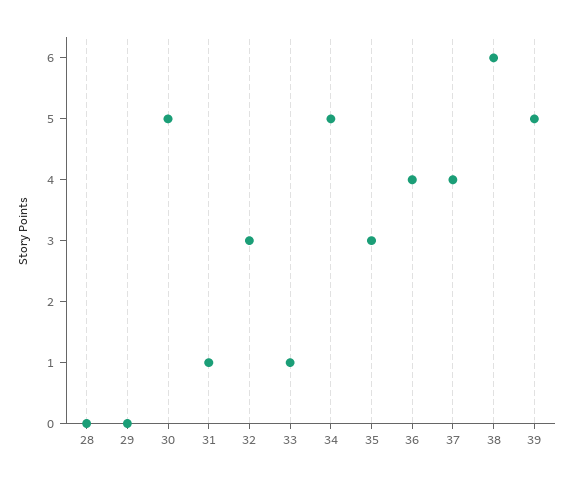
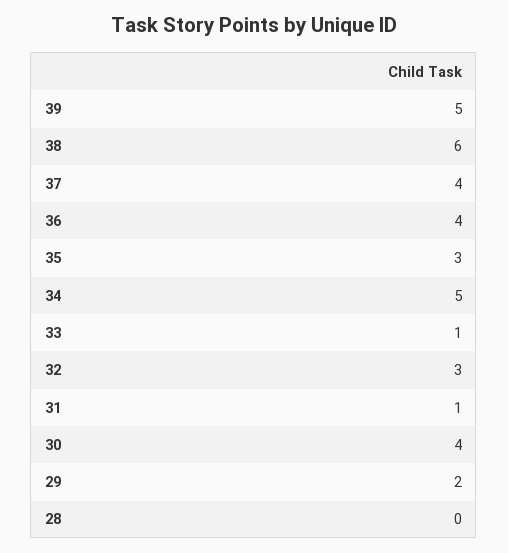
  {
    "28": 0,
-   "29": 0,
+   "29": 2,
-   "30": 5,
+   "30": 4,
    "31": 1,
    "32": 3,
    "33": 1,
    "34": 5,
    "35": 3,
    "36": 4,
    "37": 4,
    "38": 6,
    "39": 5
  }

